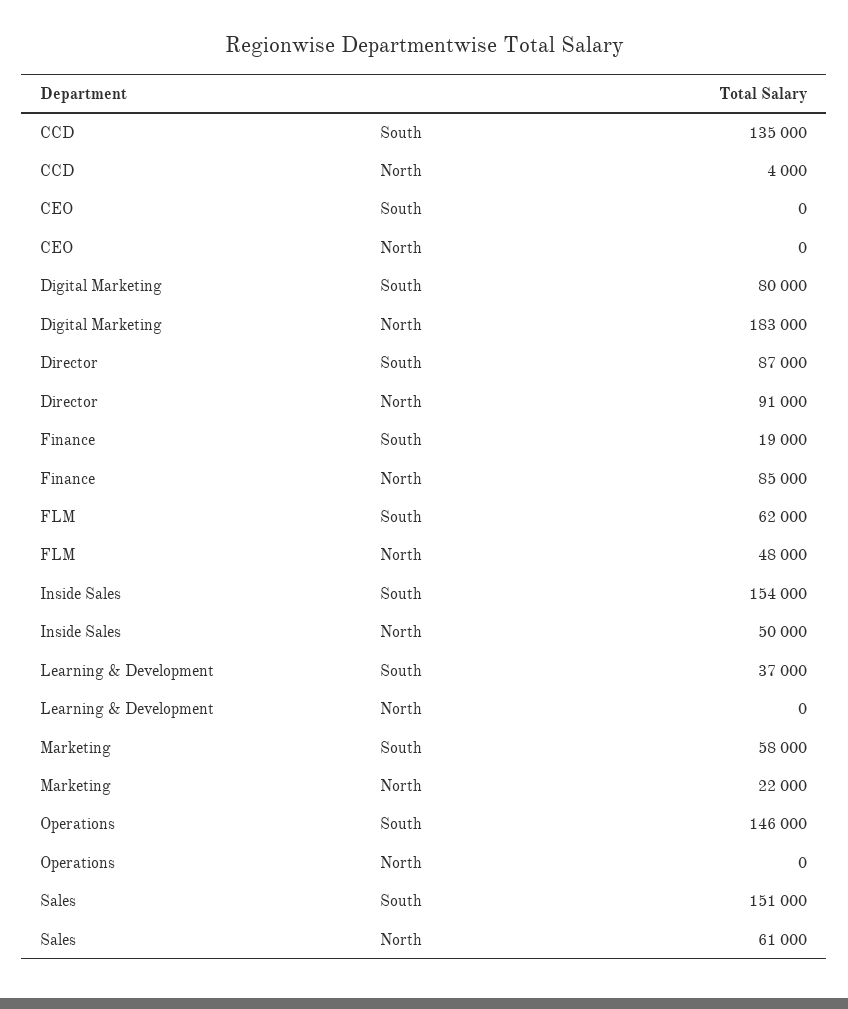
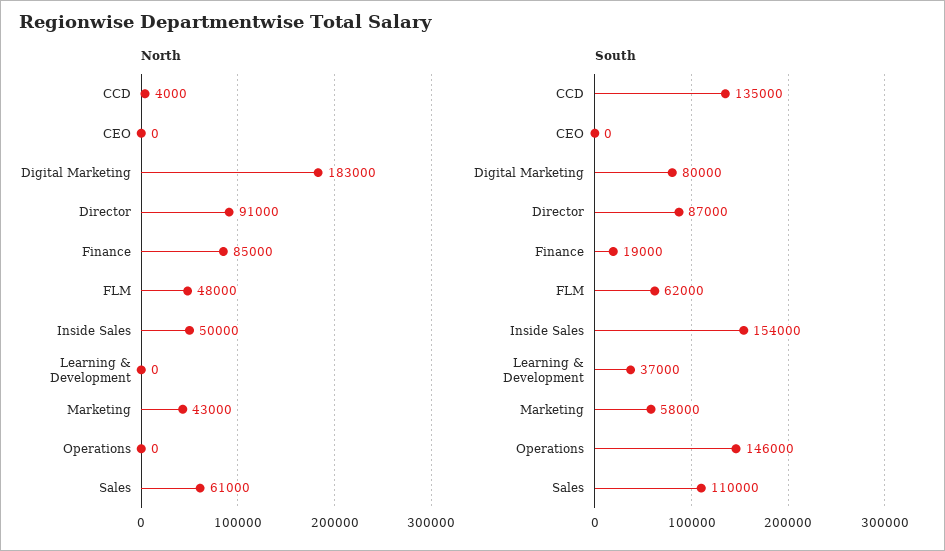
  {
    "South": {
      "CCD": 135000,
      "CEO": 0,
      "Digital Marketing": 80000,
      "Director": 87000,
      "Finance": 19000,
      "FLM": 62000,
      "Inside Sales": 154000,
      "Learning & Development": 37000,
      "Marketing": 58000,
      "Operations": 146000,
-     "Sales": 151000
+     "Sales": 110000
    },
    "North": {
      "CCD": 4000,
      "CEO": 0,
      "Digital Marketing": 183000,
      "Director": 91000,
      "Finance": 85000,
      "FLM": 48000,
      "Inside Sales": 50000,
      "Learning & Development": 0,
-     "Marketing": 22000,
+     "Marketing": 43000,
      "Operations": 0,
      "Sales": 61000
    }
  }

